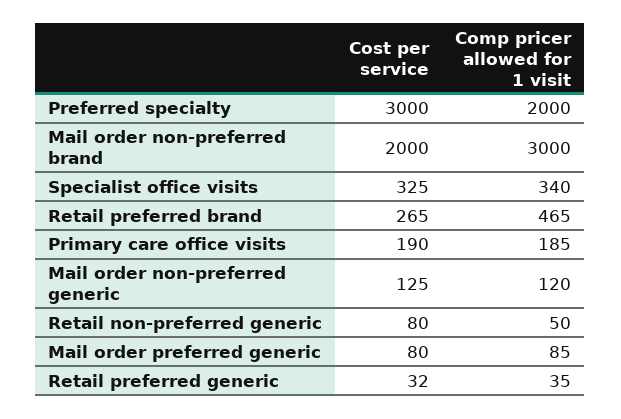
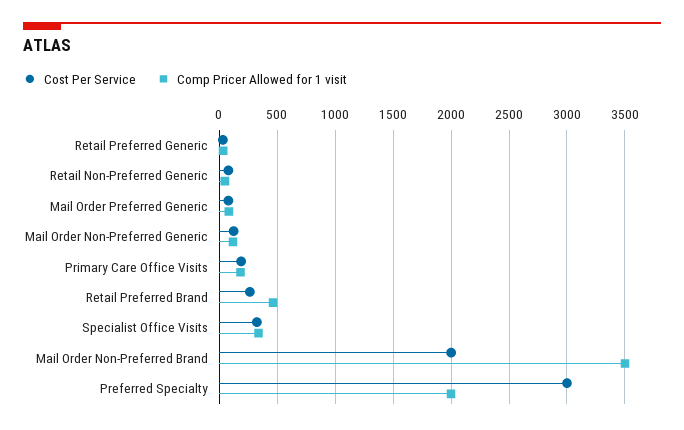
  {
    "Cost per service": {
      "Preferred specialty": 3000,
      "Mail order non-preferred brand": 2000,
      "Specialist office visits": 325,
      "Retail preferred brand": 265,
      "Primary care office visits": 190,
      "Mail order non-preferred generic": 125,
      "Retail non-preferred generic": 80,
      "Mail order preferred generic": 80,
      "Retail preferred generic": 32
    },
    "Comp pricer allowed for 1 visit": {
      "Preferred specialty": 2000,
-     "Mail order non-preferred brand": 3000,
+     "Mail order non-preferred brand": 3500,
      "Specialist office visits": 340,
      "Retail preferred brand": 465,
      "Primary care office visits": 185,
      "Mail order non-preferred generic": 120,
      "Retail non-preferred generic": 50,
      "Mail order preferred generic": 85,
      "Retail preferred generic": 35
    }
  }

